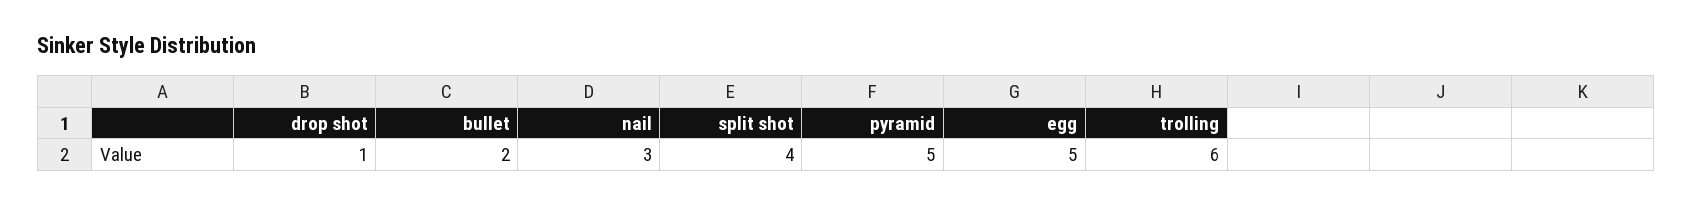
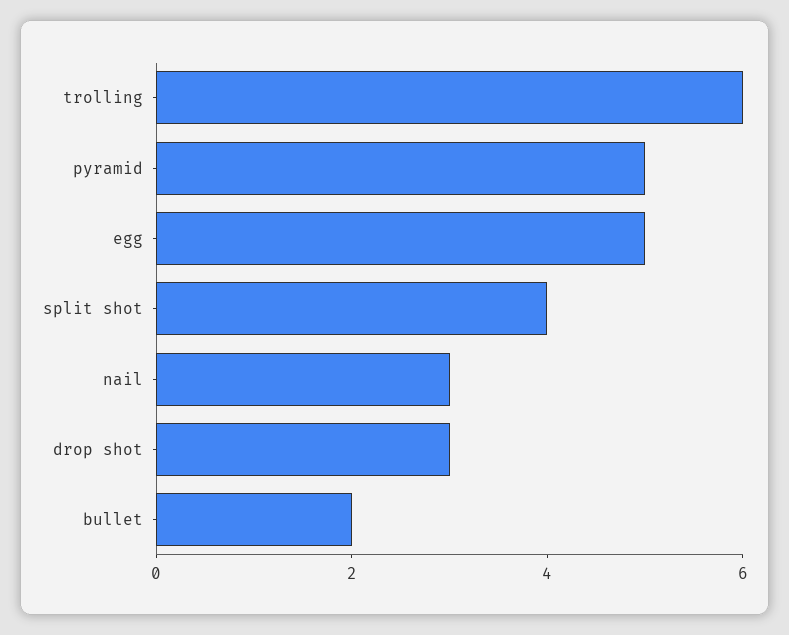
  {
-   "drop shot": 1,
+   "drop shot": 3,
    "bullet": 2,
    "nail": 3,
    "split shot": 4,
    "pyramid": 5,
    "egg": 5,
    "trolling": 6
  }

